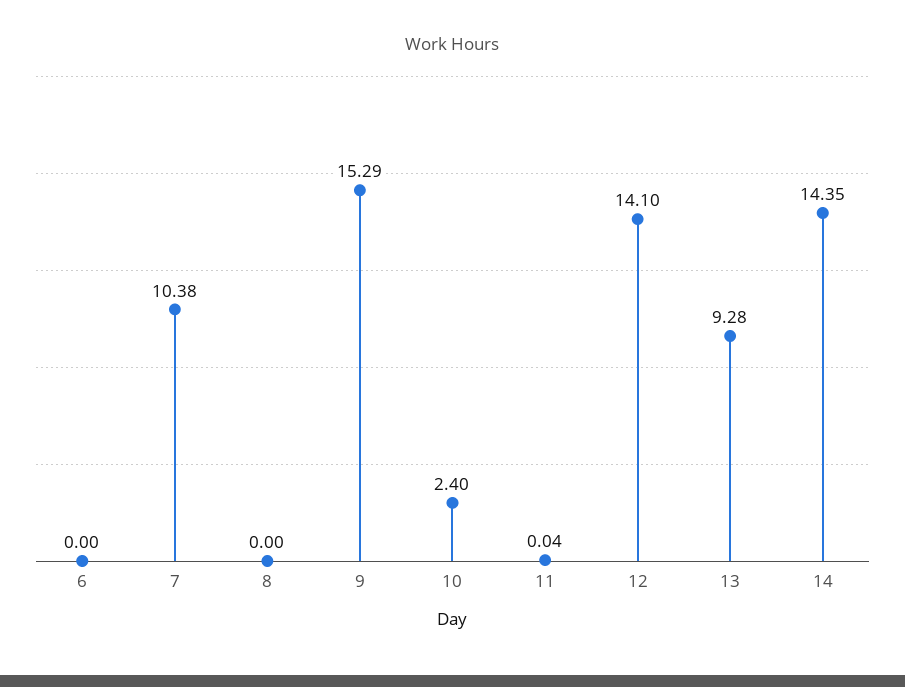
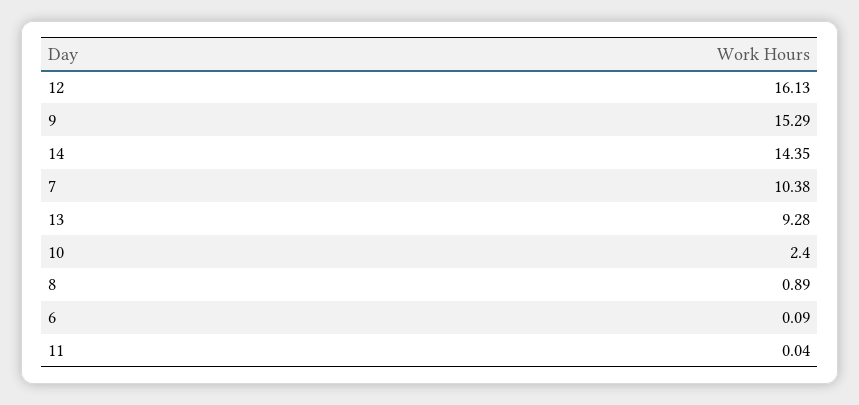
  {
-   "6": 0,
+   "6": 0.09,
    "7": 10.38,
-   "8": 0,
+   "8": 0.89,
    "9": 15.29,
    "10": 2.4,
    "11": 0.04,
-   "12": 14.1,
+   "12": 16.13,
    "13": 9.28,
    "14": 14.35
  }

